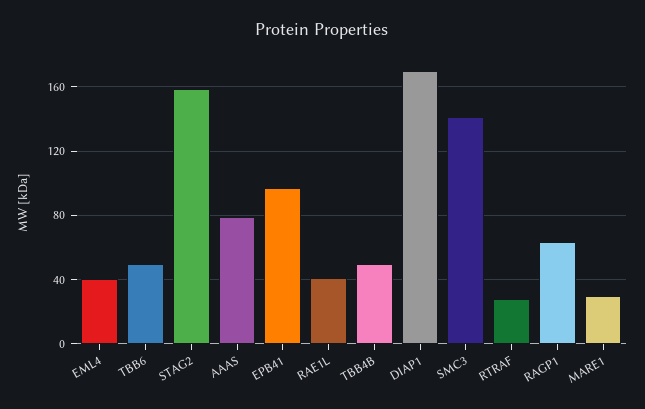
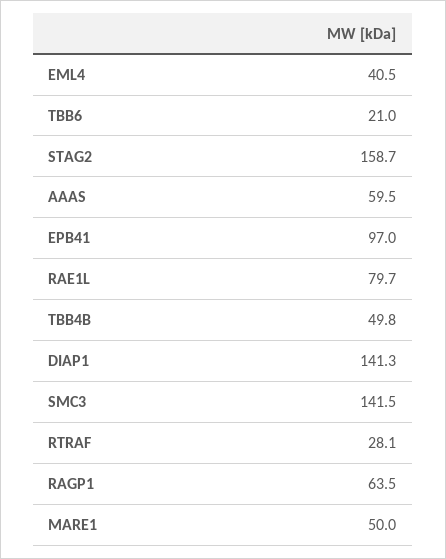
  {
    "EML4": 40.5,
-   "TBB6": 50,
+   "TBB6": 21,
    "STAG2": 158.7,
-   "AAAS": 80,
+   "AAAS": 59.5,
    "EPB41": 97,
-   "RAE1L": 40,
+   "RAE1L": 79.7,
    "TBB4B": 49.8,
-   "DIAP1": 170,
+   "DIAP1": 141.3,
    "SMC3": 141.5,
    "RTRAF": 28.1,
    "RAGP1": 63.5,
-   "MARE1": 30
+   "MARE1": 50
  }

